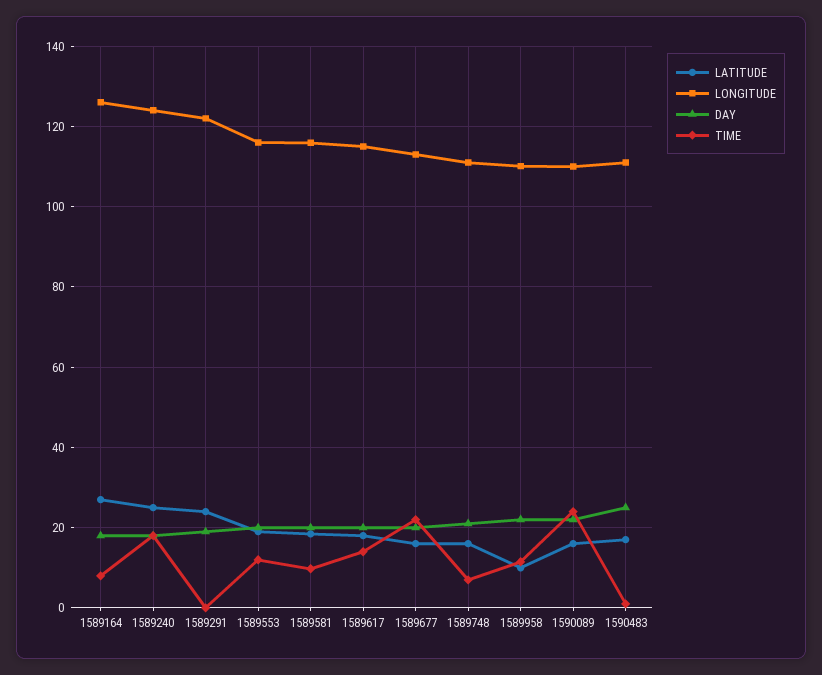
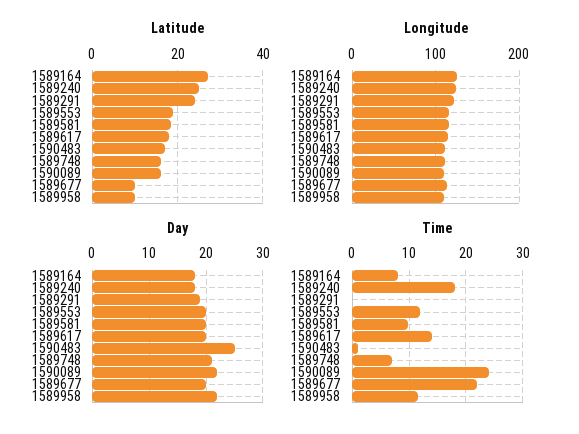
  {
    "LATITUDE": {
      "1589164": 28,
      "1589240": 26,
      "1589291": 24,
      "1589553": 20,
      "1589581": 18,
      "1589617": 18,
-     "1589677": 16,
+     "1589677": 10,
      "1589748": 16,
      "1589958": 10,
      "1590089": 16,
      "1590483": 18
    },
    "LONGITUDE": {
      "1589164": 126,
      "1589240": 124,
      "1589291": 122,
      "1589553": 116,
      "1589581": 116,
      "1589617": 116,
      "1589677": 114,
      "1589748": 112,
      "1589958": 110,
      "1590089": 110,
      "1590483": 112
    },
    "DAY": {
      "1589164": 18,
      "1589240": 18,
      "1589291": 20,
      "1589553": 20,
      "1589581": 20,
      "1589617": 20,
      "1589677": 20,
      "1589748": 22,
      "1589958": 22,
      "1590089": 22,
      "1590483": 26
    },
    "TIME": {
      "1589164": 8,
      "1589240": 18,
      "1589291": 0,
      "1589553": 12,
      "1589581": 10,
      "1589617": 14,
      "1589677": 22,
      "1589748": 8,
      "1589958": 12,
      "1590089": 24,
      "1590483": 2
    }
  }

